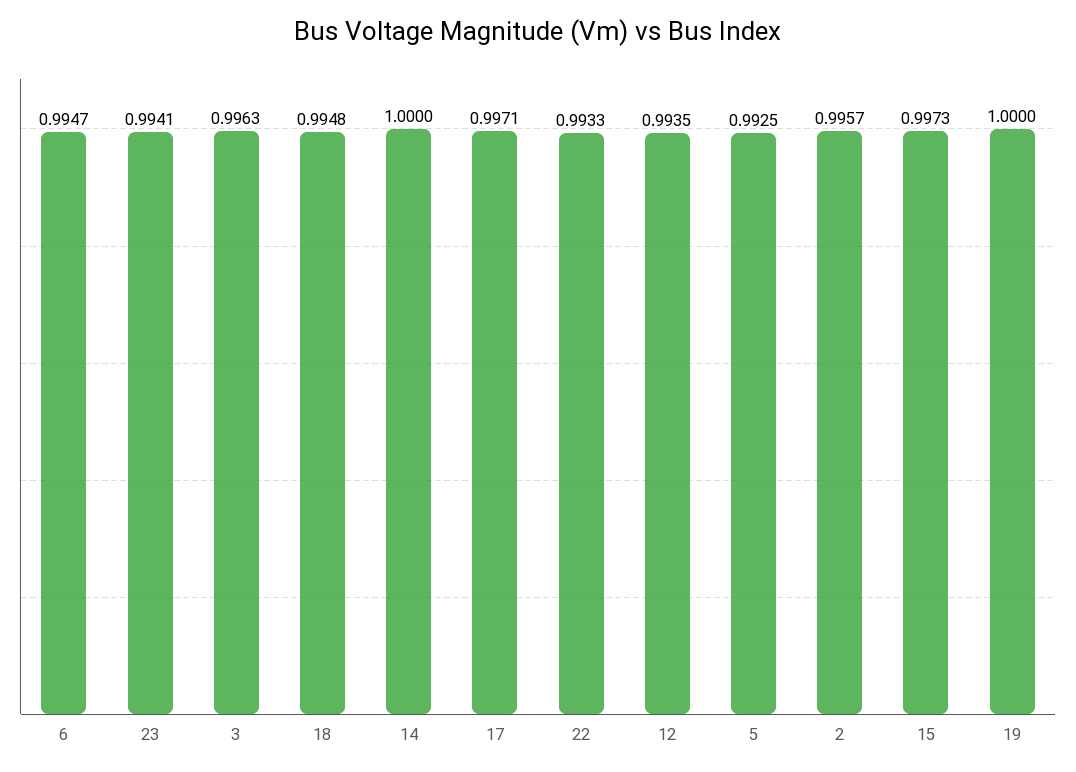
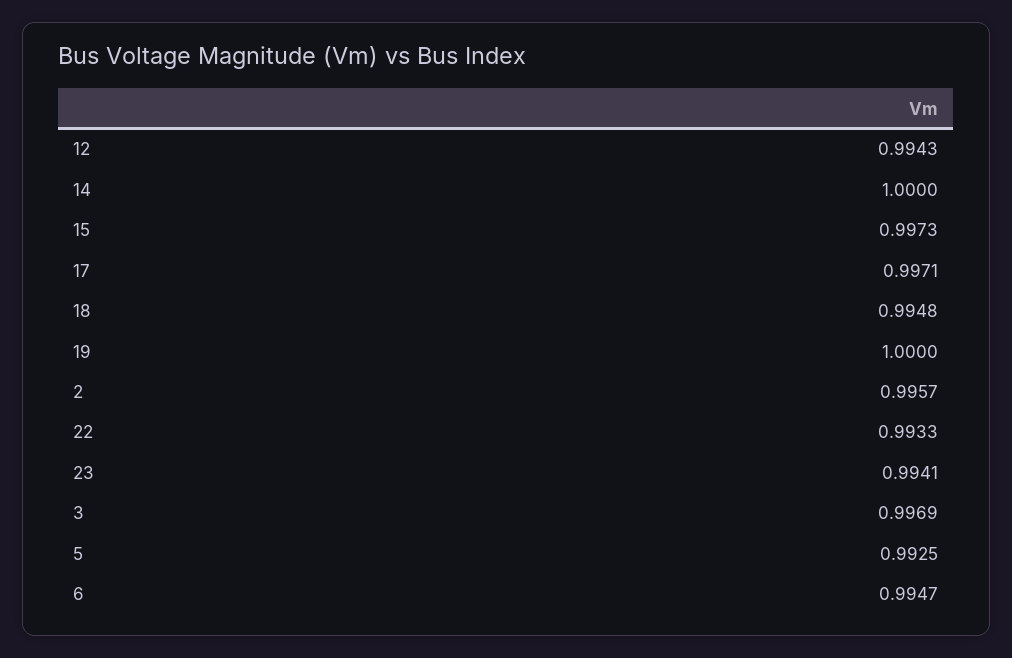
  {
    "6": 0.9947,
    "23": 0.9941,
-   "3": 0.9963,
+   "3": 0.9969,
    "18": 0.9948,
    "14": 1,
    "17": 0.9971,
    "22": 0.9933,
-   "12": 0.9935,
+   "12": 0.9943,
    "5": 0.9925,
    "2": 0.9957,
    "15": 0.9973,
    "19": 1
  }

